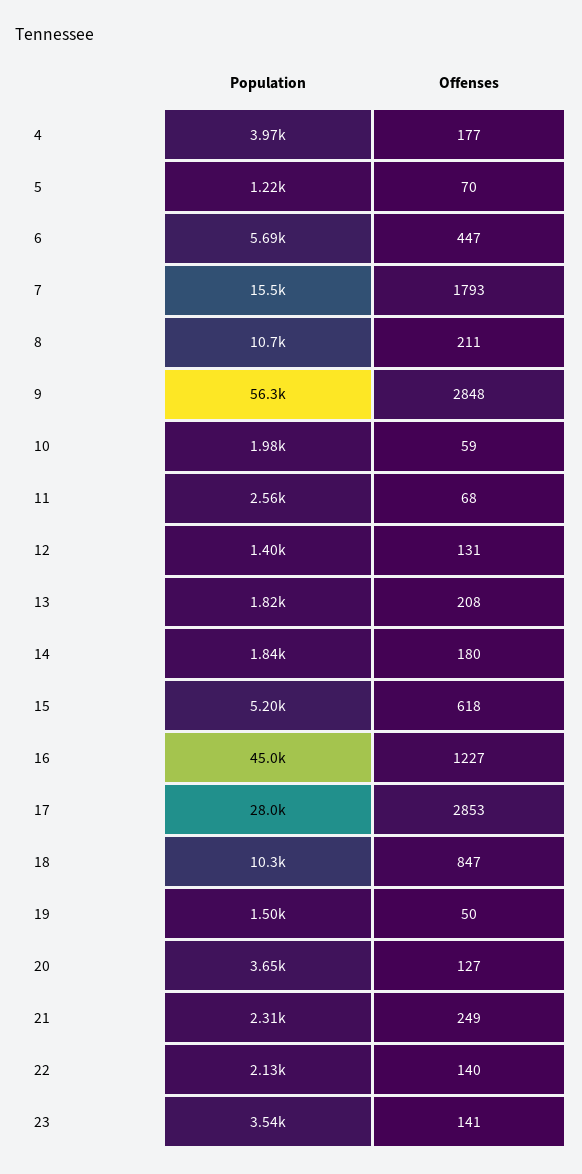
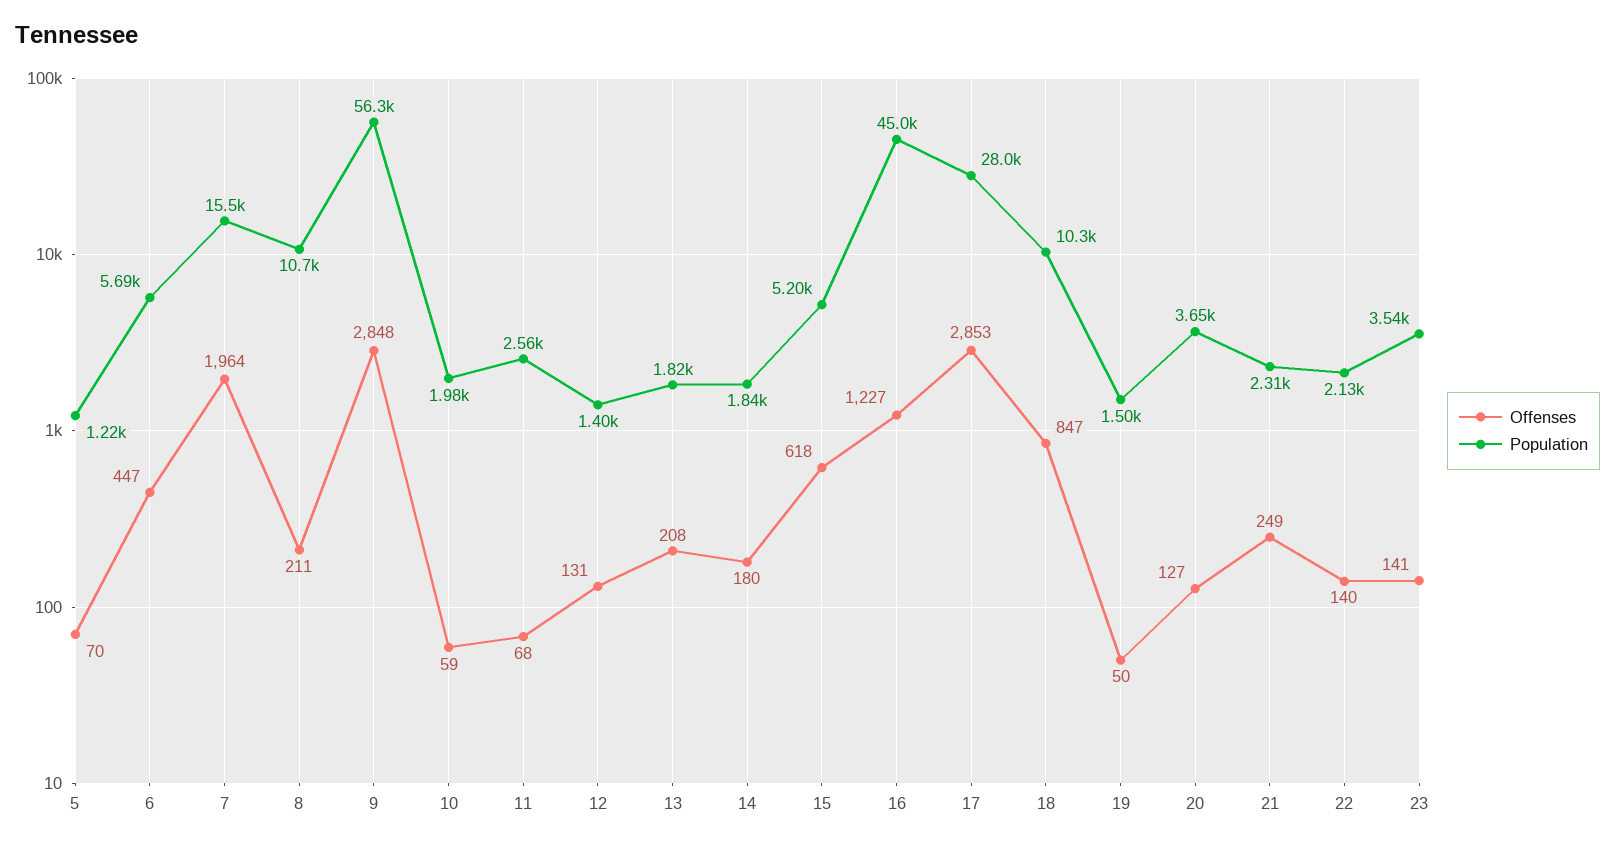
  {
    "Population": {
-     "4": 3970,
      "5": 1220,
      "6": 5690,
      "7": 15500,
      "8": 10700,
      "9": 56300,
      "10": 1980,
      "11": 2560,
      "12": 1400,
      "13": 1820,
      "14": 1840,
      "15": 5200,
      "16": 45000,
      "17": 28000,
      "18": 10300,
      "19": 1500,
      "20": 3650,
      "21": 2310,
      "22": 2130,
      "23": 3540
    },
    "Offenses": {
-     "4": 177,
      "5": 70,
      "6": 447,
-     "7": 1793,
+     "7": 1964,
      "8": 211,
      "9": 2848,
      "10": 59,
      "11": 68,
      "12": 131,
      "13": 208,
      "14": 180,
      "15": 618,
      "16": 1227,
      "17": 2853,
      "18": 847,
      "19": 50,
      "20": 127,
      "21": 249,
      "22": 140,
      "23": 141
    }
  }

